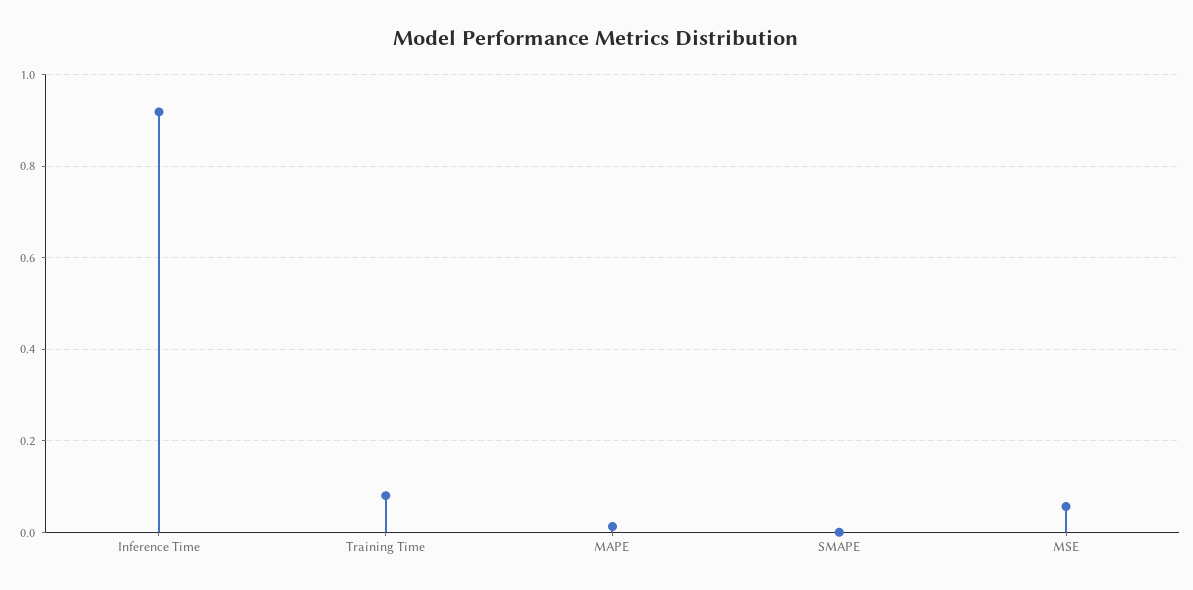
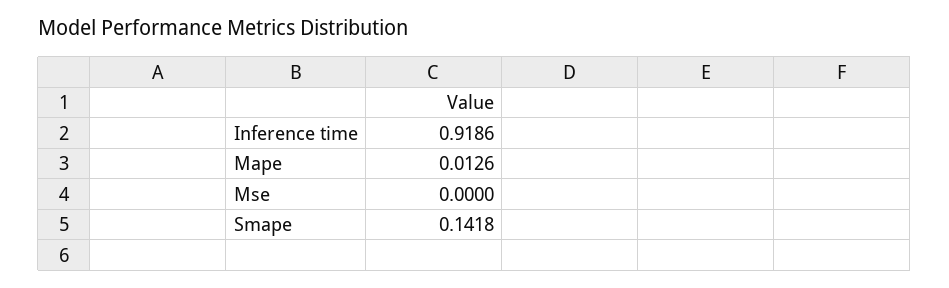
  {
    "Inference Time": 0.9186,
-   "Training Time": 0.08,
    "MAPE": 0.0126,
-   "SMAPE": 0,
+   "SMAPE": 0.1418,
-   "MSE": 0.06
+   "MSE": 0
  }

